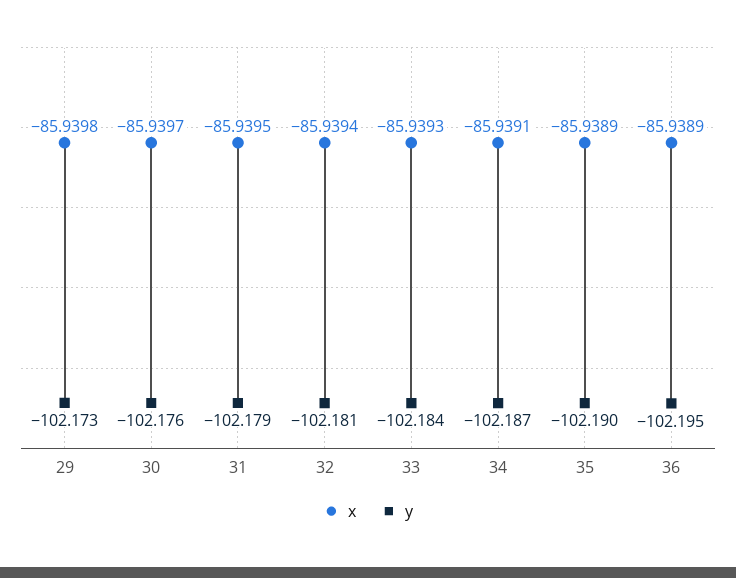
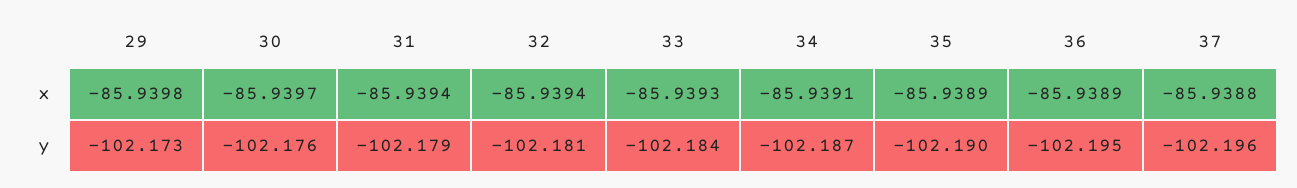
  {
    "x": {
      "29": -85.9398,
      "30": -85.9397,
-     "31": -85.9395,
+     "31": -85.9394,
      "32": -85.9394,
      "33": -85.9393,
      "34": -85.9391,
      "35": -85.9389,
-     "36": -85.9389
+     "36": -85.9389,
+     "37": -85.9388
    },
    "y": {
      "29": -102.173,
      "30": -102.176,
      "31": -102.179,
      "32": -102.181,
      "33": -102.184,
      "34": -102.187,
      "35": -102.19,
-     "36": -102.195
+     "36": -102.195,
+     "37": -102.196
    }
  }

